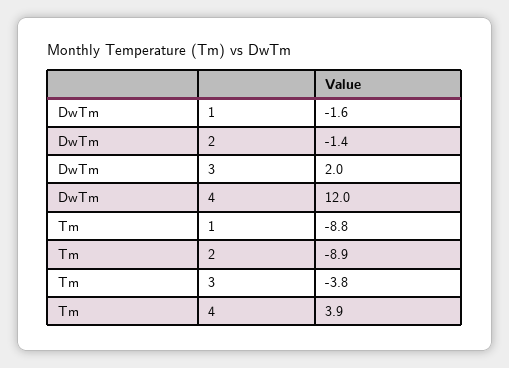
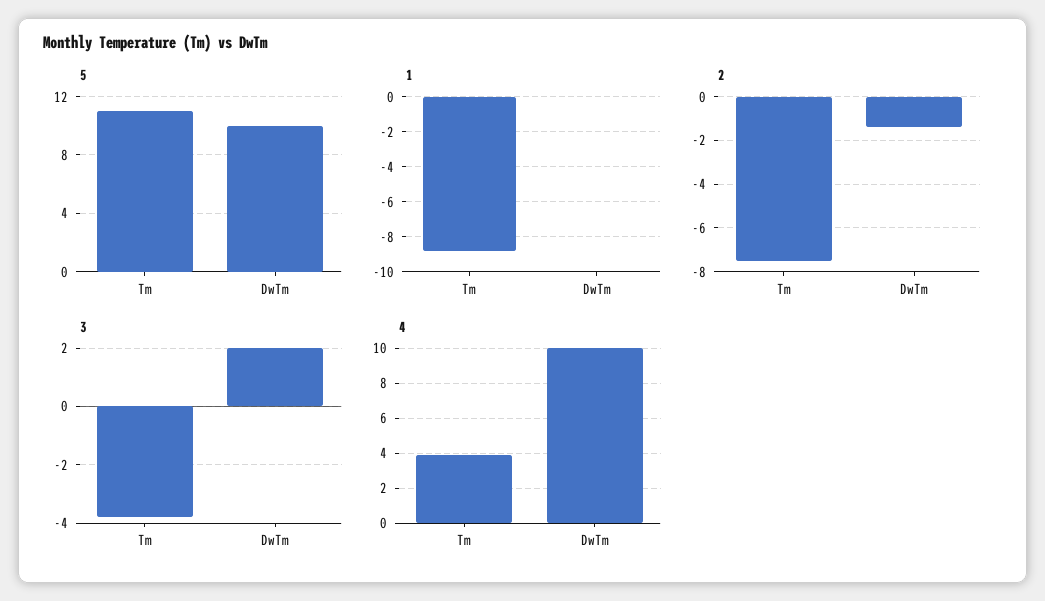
  {
    "1": {
-     "DwTm": -1.6,
+     "DwTm": 0,
      "Tm": -8.8
    },
    "2": {
      "DwTm": -1.4,
-     "Tm": -8.9
+     "Tm": -7.5
    },
    "3": {
      "DwTm": 2,
      "Tm": -3.8
    },
    "4": {
-     "DwTm": 12,
+     "DwTm": 10,
      "Tm": 3.9
-   }
+   },
+   "5": {
+     "Tm": 11,
+     "DwTm": 10
+   }
  }

